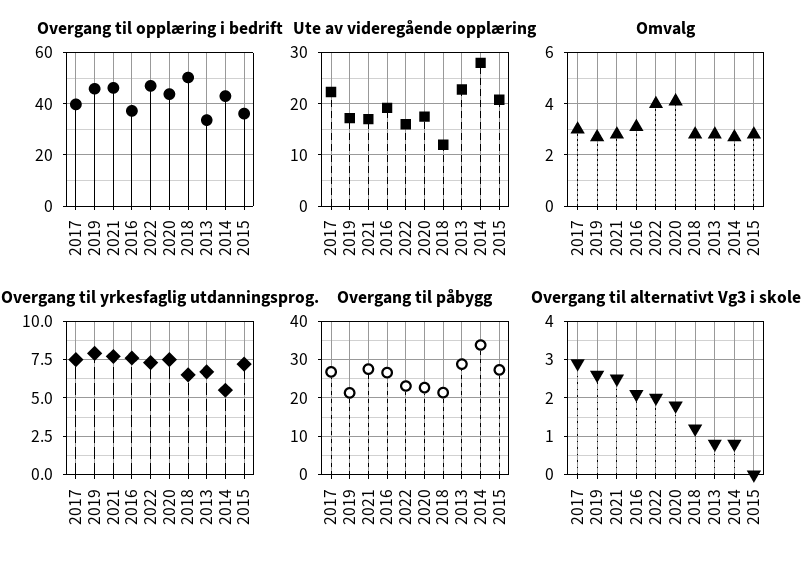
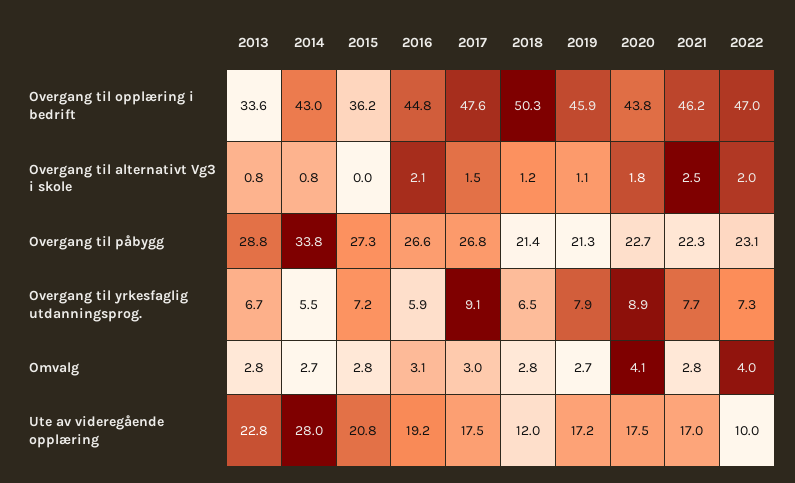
  {
    "Overgang til opplæring i bedrift": {
-     "2017": 40,
+     "2017": 47.6,
      "2019": 45.9,
      "2021": 46.2,
-     "2016": 37.5,
+     "2016": 44.8,
      "2022": 47,
      "2020": 43.8,
      "2018": 50.3,
      "2013": 33.6,
      "2014": 43,
      "2015": 36.2
    },
    "Ute av videregående opplæring": {
-     "2017": 22,
+     "2017": 17.5,
      "2019": 17.2,
      "2021": 17,
      "2016": 19.2,
-     "2022": 16,
+     "2022": 10,
      "2020": 17.5,
      "2018": 12,
      "2013": 22.8,
      "2014": 28,
      "2015": 20.8
    },
    "Omvalg": {
      "2017": 3,
      "2019": 2.7,
      "2021": 2.8,
      "2016": 3.1,
      "2022": 4,
      "2020": 4.1,
      "2018": 2.8,
      "2013": 2.8,
      "2014": 2.7,
      "2015": 2.8
    },
    "Overgang til yrkesfaglig utdanningsprog.": {
-     "2017": 7.5,
+     "2017": 9.1,
      "2019": 7.9,
      "2021": 7.7,
-     "2016": 7.5,
+     "2016": 5.9,
      "2022": 7.3,
-     "2020": 7.5,
+     "2020": 8.9,
      "2018": 6.5,
      "2013": 6.7,
      "2014": 5.5,
      "2015": 7.2
    },
    "Overgang til påbygg": {
      "2017": 26.8,
      "2019": 21.3,
-     "2021": 28,
+     "2021": 22.3,
      "2016": 26.6,
      "2022": 23.1,
      "2020": 22.7,
      "2018": 21.4,
      "2013": 28.8,
      "2014": 33.8,
      "2015": 27.3
    },
    "Overgang til alternativt Vg3 i skole": {
-     "2017": 3,
+     "2017": 1.5,
-     "2019": 2.5,
+     "2019": 1.1,
      "2021": 2.5,
      "2016": 2.1,
      "2022": 2,
      "2020": 1.8,
      "2018": 1.2,
      "2013": 0.8,
      "2014": 0.8,
      "2015": 0
    }
  }

